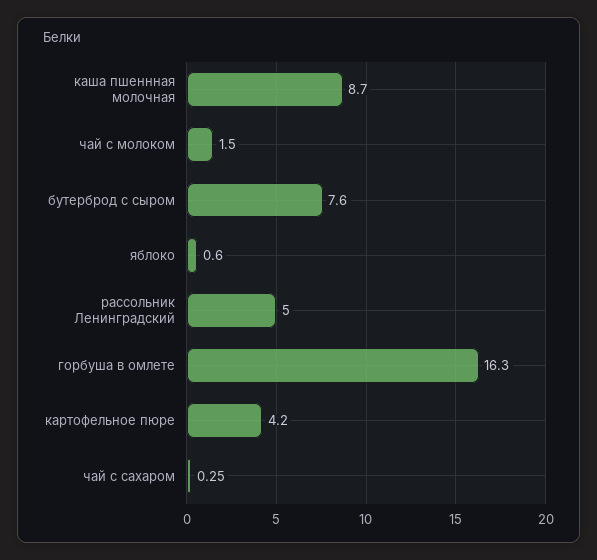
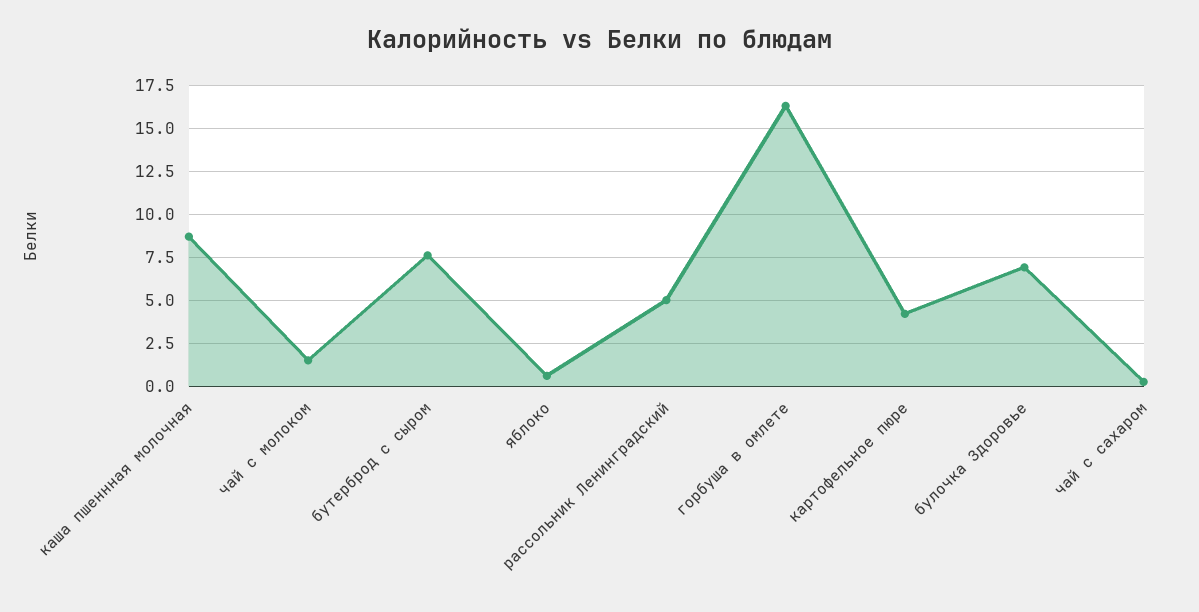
  {
    "каша пшеннная молочная": 8.7,
    "чай с молоком": 1.5,
    "бутерброд с сыром": 7.6,
    "яблоко": 0.6,
    "рассольник Ленинградский": 5,
    "горбуша в омлете": 16.3,
    "картофельное пюре": 4.2,
-   "чай с сахаром": 0.25
+   "чай с сахаром": 0.25,
+   "булочка Здоровье": 7
  }

